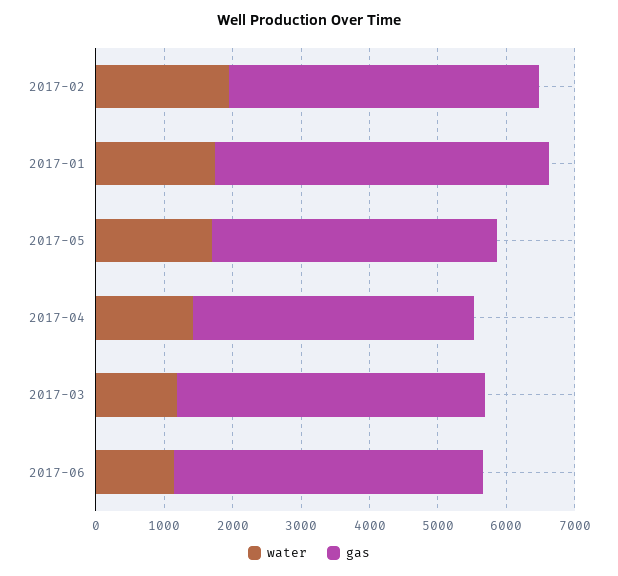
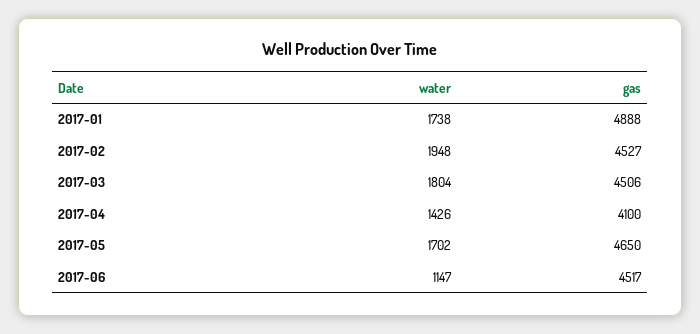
  {
    "water": {
      "2017-02": 1948,
      "2017-01": 1738,
      "2017-05": 1702,
      "2017-04": 1426,
-     "2017-03": 1200,
+     "2017-03": 1804,
      "2017-06": 1147
    },
    "gas": {
      "2017-02": 4527,
      "2017-01": 4888,
-     "2017-05": 4200,
+     "2017-05": 4650,
      "2017-04": 4100,
      "2017-03": 4506,
      "2017-06": 4517
    }
  }

